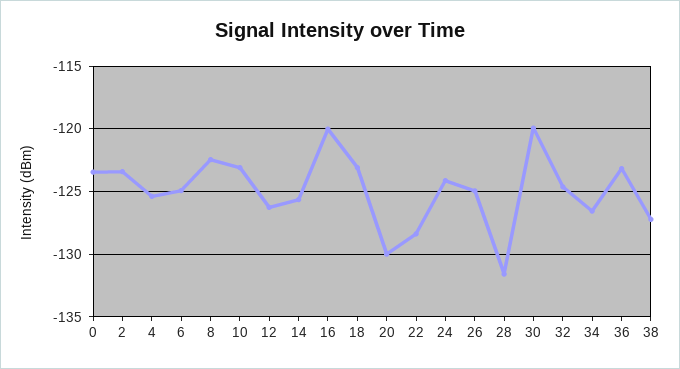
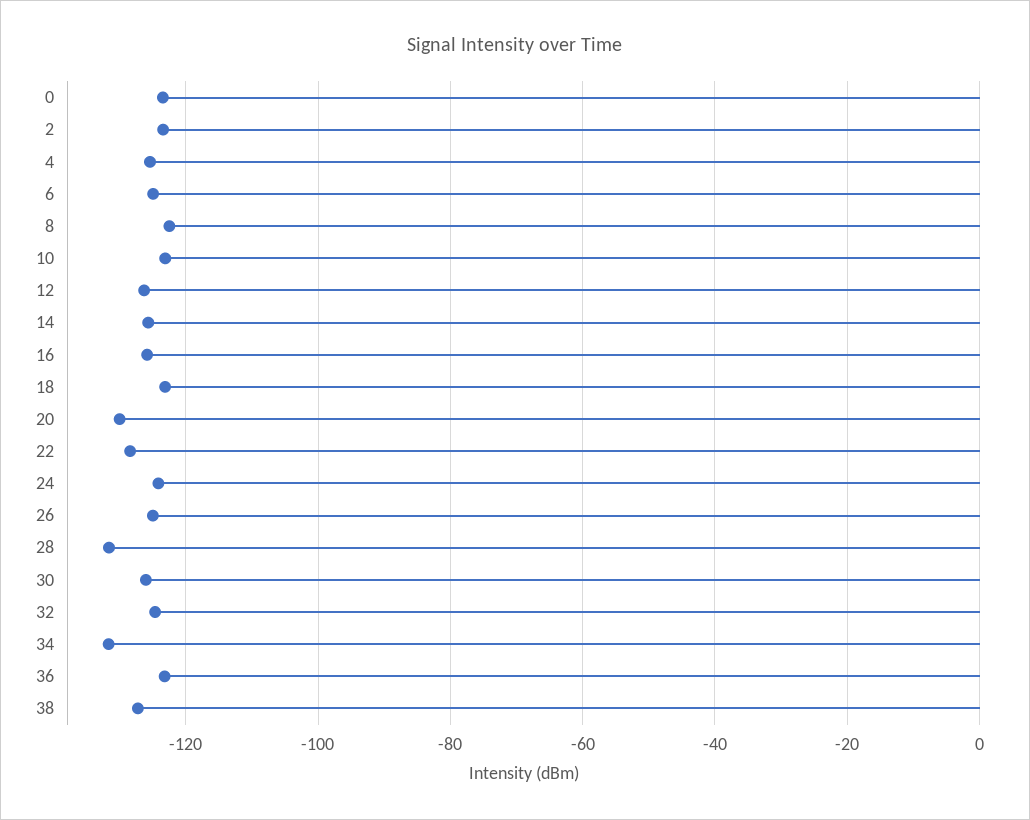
  {
    "0": -123.5,
    "2": -123.5,
    "4": -125.5,
    "6": -125,
    "8": -122.5,
    "10": -123,
    "12": -126.5,
    "14": -125.5,
-   "16": -120,
+   "16": -126,
    "18": -123,
    "20": -130,
    "22": -128.5,
    "24": -124,
    "26": -125,
    "28": -131.5,
-   "30": -120,
+   "30": -126,
    "32": -124.5,
-   "34": -126.5,
+   "34": -132,
    "36": -123,
    "38": -127
  }

